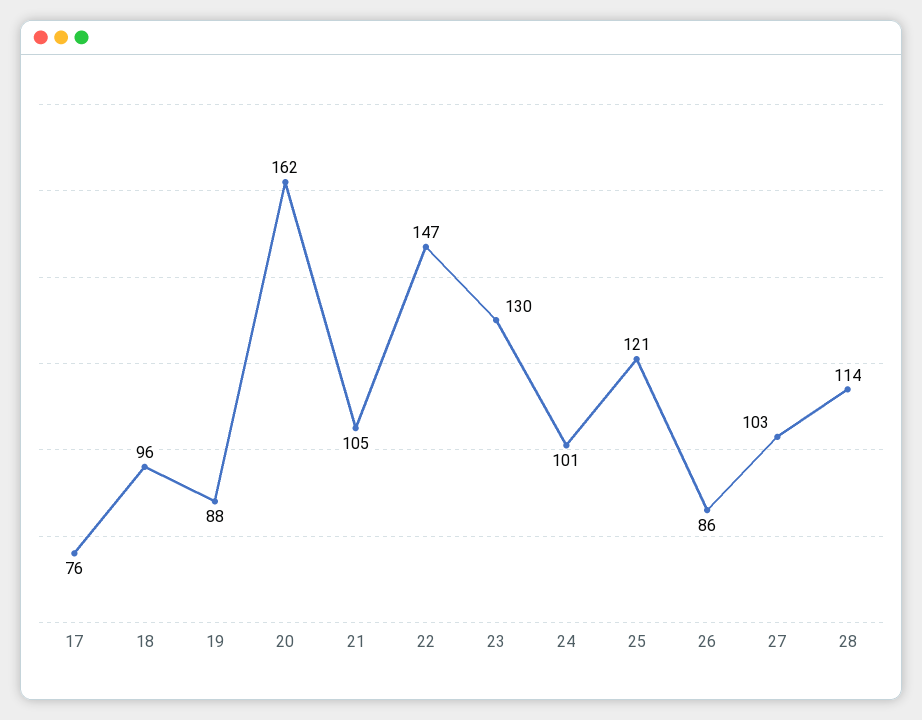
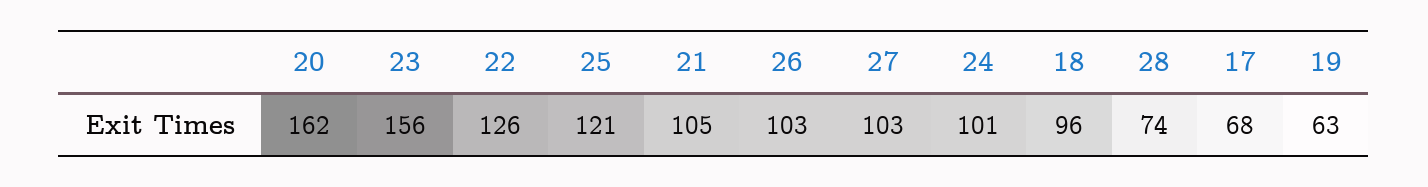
  {
-   "17": 76,
+   "17": 68,
    "18": 96,
-   "19": 88,
+   "19": 63,
    "20": 162,
    "21": 105,
-   "22": 147,
+   "22": 126,
-   "23": 130,
+   "23": 156,
    "24": 101,
    "25": 121,
-   "26": 86,
+   "26": 103,
    "27": 103,
-   "28": 114
+   "28": 74
  }

